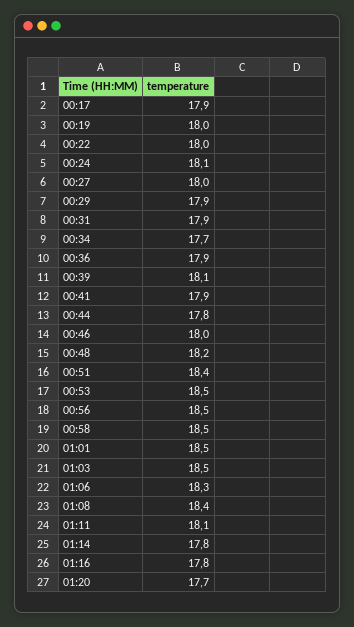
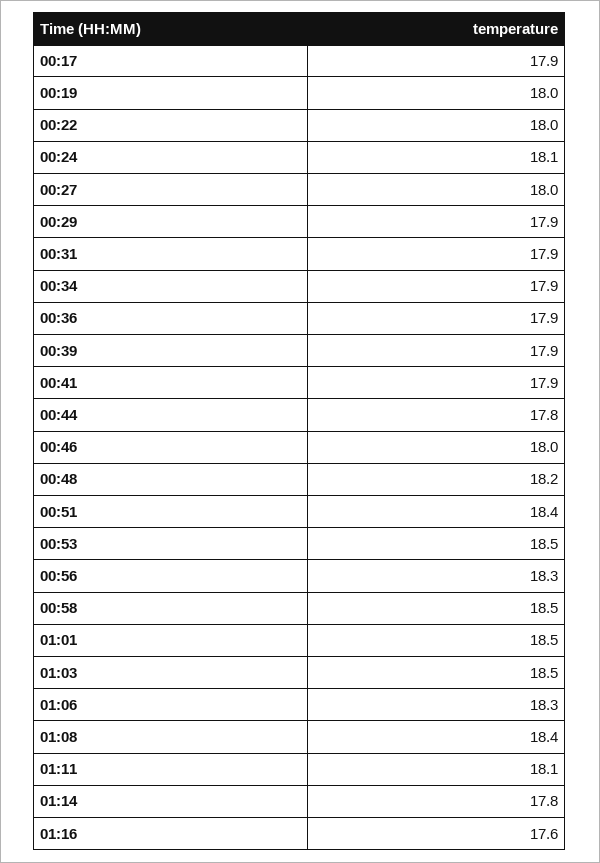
  {
    "00:17": 17.9,
    "00:19": 18,
    "00:22": 18,
    "00:24": 18.1,
    "00:27": 18,
    "00:29": 17.9,
    "00:31": 17.9,
-   "00:34": 17.7,
+   "00:34": 17.9,
    "00:36": 17.9,
-   "00:39": 18.1,
+   "00:39": 17.9,
    "00:41": 17.9,
    "00:44": 17.8,
    "00:46": 18,
    "00:48": 18.2,
    "00:51": 18.4,
    "00:53": 18.5,
-   "00:56": 18.5,
+   "00:56": 18.3,
    "00:58": 18.5,
    "01:01": 18.5,
    "01:03": 18.5,
    "01:06": 18.3,
    "01:08": 18.4,
    "01:11": 18.1,
    "01:14": 17.8,
-   "01:16": 17.8,
+   "01:16": 17.6
-   "01:20": 17.7
  }

